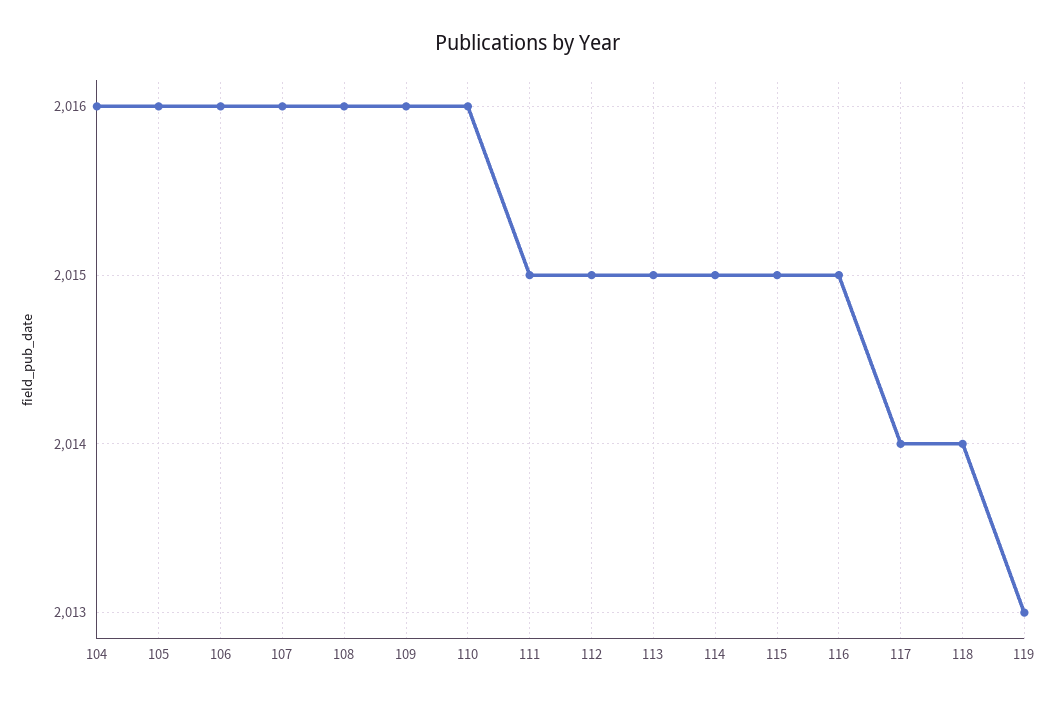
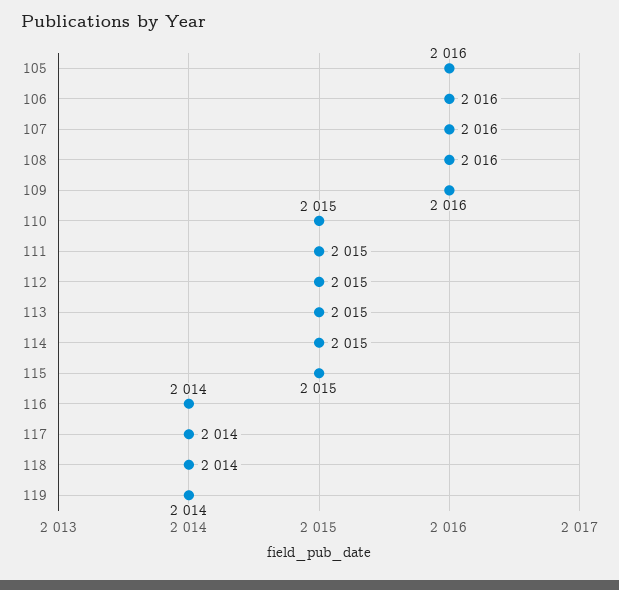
  {
-   "104": 2016,
    "105": 2016,
    "106": 2016,
    "107": 2016,
    "108": 2016,
    "109": 2016,
-   "110": 2016,
+   "110": 2015,
    "111": 2015,
    "112": 2015,
    "113": 2015,
    "114": 2015,
    "115": 2015,
-   "116": 2015,
+   "116": 2014,
    "117": 2014,
    "118": 2014,
-   "119": 2013
+   "119": 2014
  }

